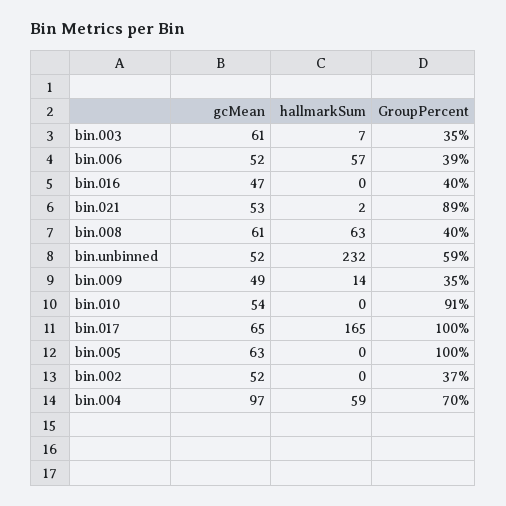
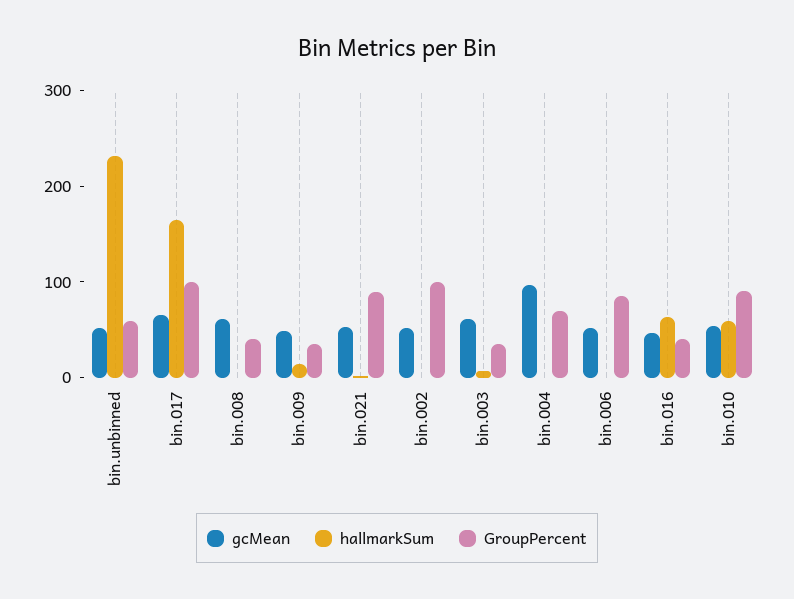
  {
    "gcMean": {
      "bin.003": 61,
      "bin.006": 52,
      "bin.016": 47,
      "bin.021": 53,
      "bin.008": 61,
      "bin.unbinned": 52,
      "bin.009": 49,
      "bin.010": 54,
      "bin.017": 65,
-     "bin.005": 63,
      "bin.002": 52,
      "bin.004": 97
    },
    "hallmarkSum": {
      "bin.003": 7,
-     "bin.006": 57,
+     "bin.006": 0,
-     "bin.016": 0,
+     "bin.016": 60,
      "bin.021": 2,
-     "bin.008": 63,
+     "bin.008": 0,
      "bin.unbinned": 232,
      "bin.009": 14,
-     "bin.010": 0,
+     "bin.010": 60,
      "bin.017": 165,
-     "bin.005": 0,
      "bin.002": 0,
-     "bin.004": 59
+     "bin.004": 0
    },
    "GroupPercent": {
      "bin.003": 35,
-     "bin.006": 39,
+     "bin.006": 80,
      "bin.016": 40,
      "bin.021": 89,
      "bin.008": 40,
      "bin.unbinned": 59,
      "bin.009": 35,
      "bin.010": 91,
      "bin.017": 100,
-     "bin.005": 100,
-     "bin.002": 37,
+     "bin.002": 100,
      "bin.004": 70
    }
  }

